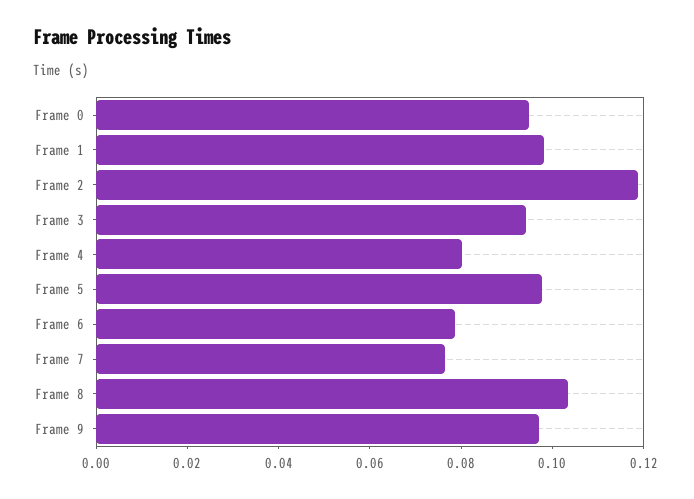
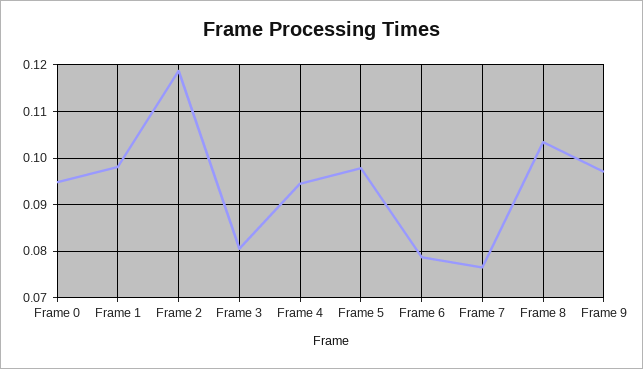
  {
    "Frame 0": 0.094,
    "Frame 1": 0.098,
    "Frame 2": 0.118,
-   "Frame 3": 0.095,
+   "Frame 3": 0.08,
-   "Frame 4": 0.08,
+   "Frame 4": 0.094,
    "Frame 5": 0.098,
    "Frame 6": 0.078,
    "Frame 7": 0.076,
    "Frame 8": 0.104,
    "Frame 9": 0.098
  }

